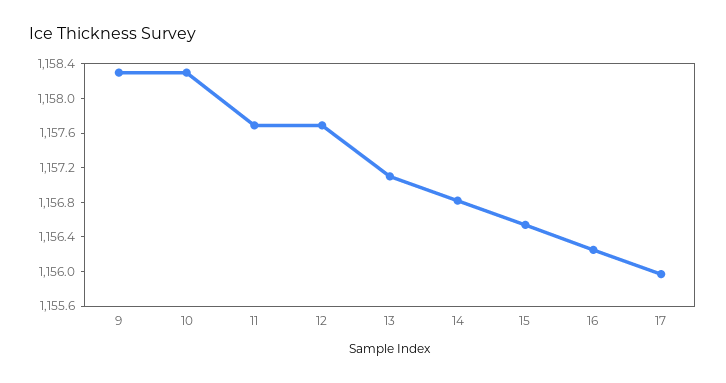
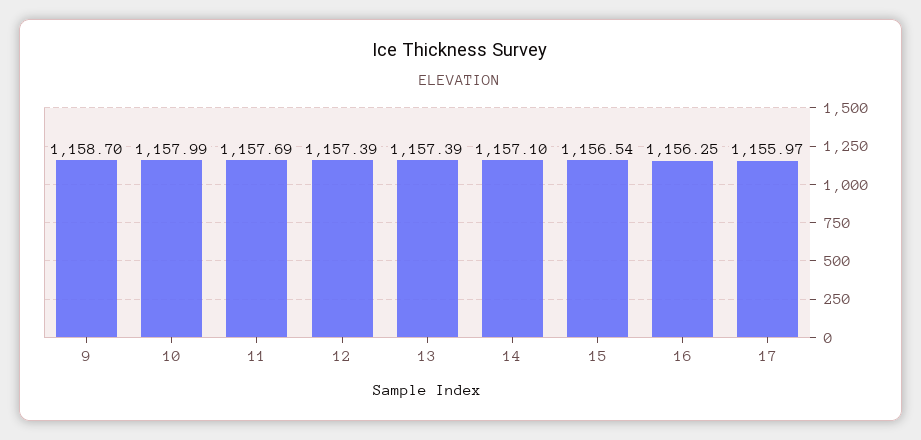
  {
-   "9": 1158.3,
+   "9": 1158.7,
-   "10": 1158.3,
+   "10": 1157.99,
    "11": 1157.69,
-   "12": 1157.7,
+   "12": 1157.39,
-   "13": 1157.1,
+   "13": 1157.39,
-   "14": 1156.8,
+   "14": 1157.1,
    "15": 1156.54,
    "16": 1156.25,
    "17": 1155.97
  }

